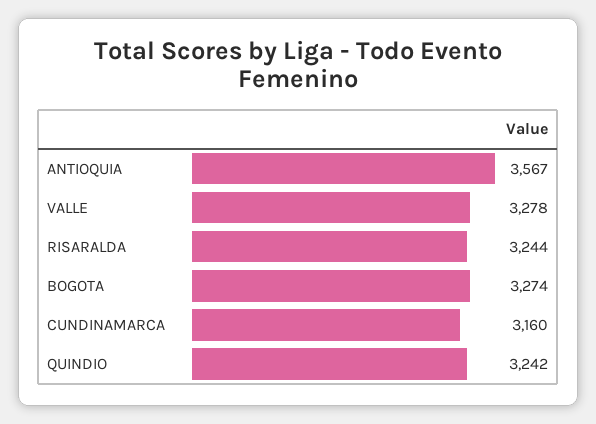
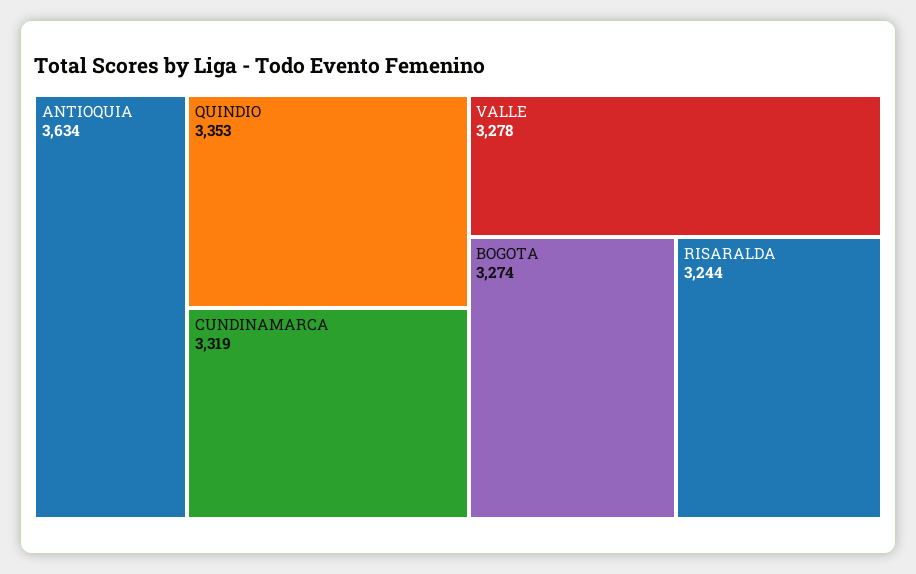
  {
-   "ANTIOQUIA": 3567,
+   "ANTIOQUIA": 3634,
    "VALLE": 3278,
    "RISARALDA": 3244,
    "BOGOTA": 3274,
-   "CUNDINAMARCA": 3160,
+   "CUNDINAMARCA": 3319,
-   "QUINDIO": 3242
+   "QUINDIO": 3353
  }

